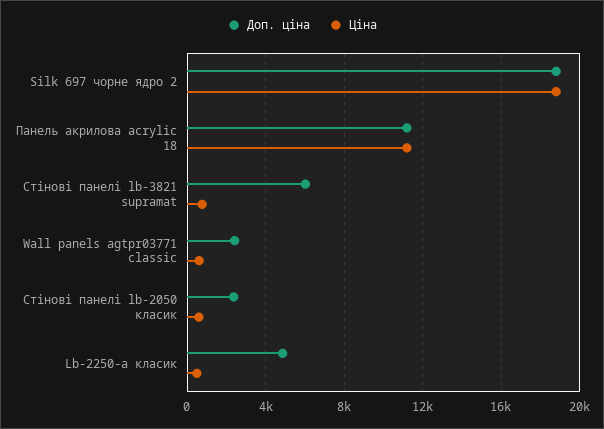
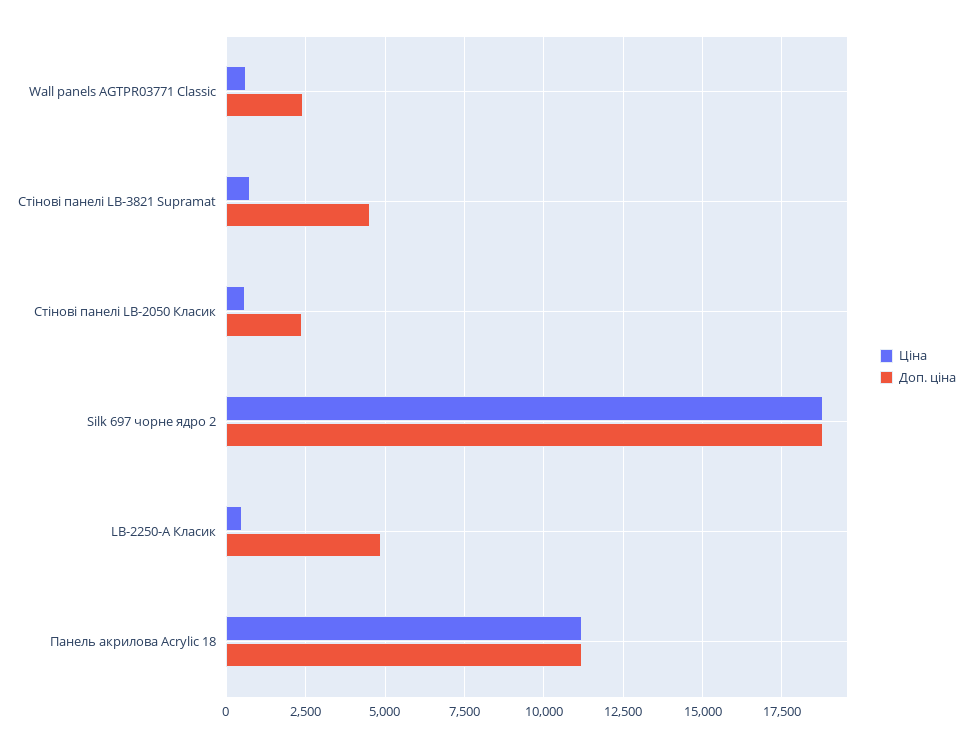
  {
    "Доп. ціна": {
      "Silk 697 чорне ядро 2": 18750,
      "Панель акрилова acrylic 18": 11250,
-     "Стінові панелі lb-3821 supramat": 6000,
+     "Стінові панелі lb-3821 supramat": 4500,
      "Wall panels agtpr03771 classic": 2500,
      "Стінові панелі lb-2050 класик": 2250,
      "Lb-2250-а класик": 4750
    },
    "Ціна": {
      "Silk 697 чорне ядро 2": 18750,
      "Панель акрилова acrylic 18": 11250,
      "Стінові панелі lb-3821 supramat": 750,
      "Wall panels agtpr03771 classic": 500,
      "Стінові панелі lb-2050 класик": 500,
      "Lb-2250-а класик": 500
    }
  }

